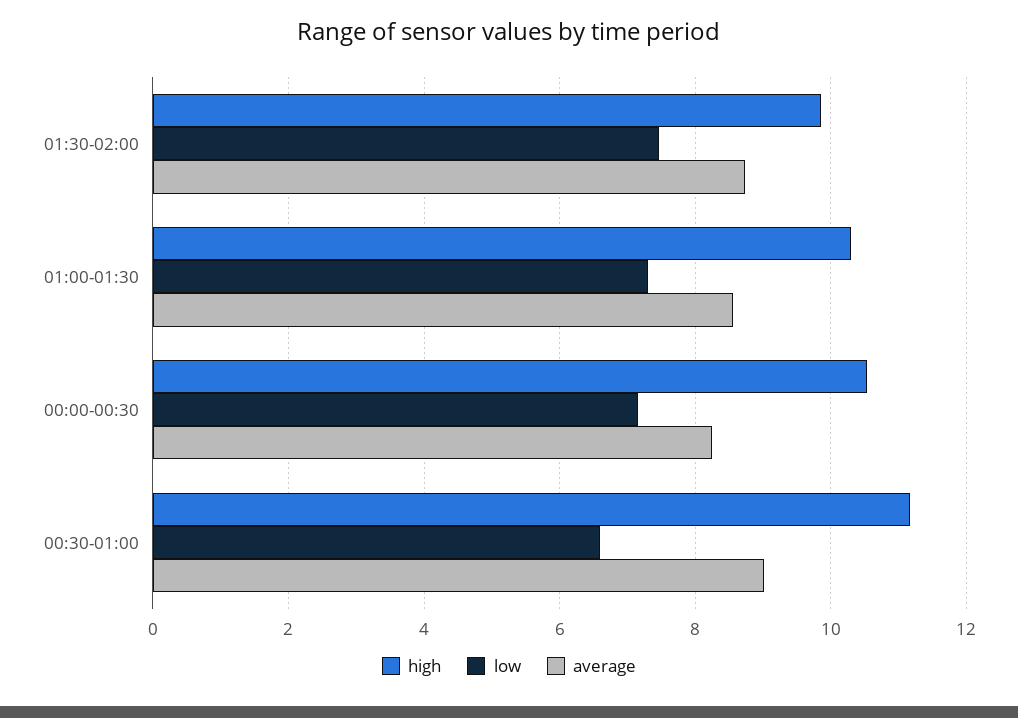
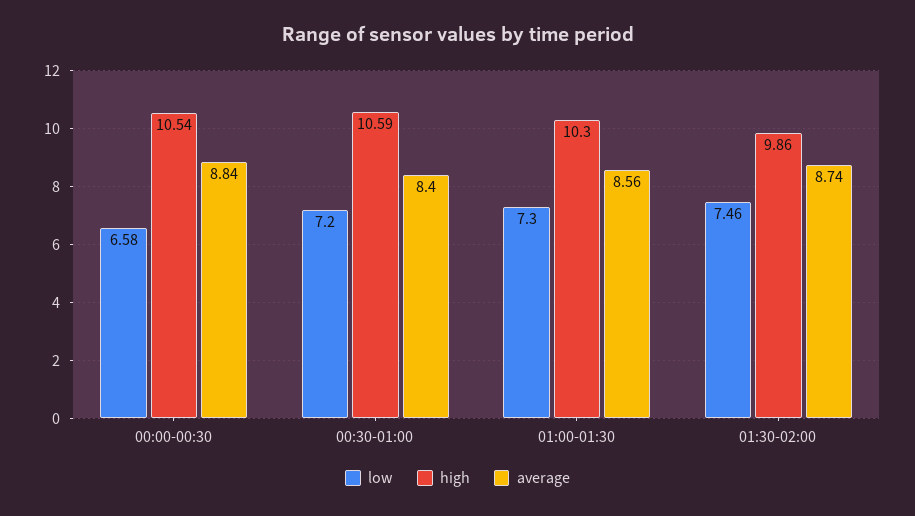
  {
    "high": {
      "01:30-02:00": 9.86,
      "01:00-01:30": 10.3,
      "00:00-00:30": 10.54,
-     "00:30-01:00": 11.2
+     "00:30-01:00": 10.59
    },
    "low": {
      "01:30-02:00": 7.46,
      "01:00-01:30": 7.3,
-     "00:00-00:30": 7.2,
+     "00:00-00:30": 6.58,
-     "00:30-01:00": 6.6
+     "00:30-01:00": 7.2
    },
    "average": {
      "01:30-02:00": 8.74,
      "01:00-01:30": 8.56,
-     "00:00-00:30": 8.2,
+     "00:00-00:30": 8.84,
-     "00:30-01:00": 9
+     "00:30-01:00": 8.4
    }
  }

